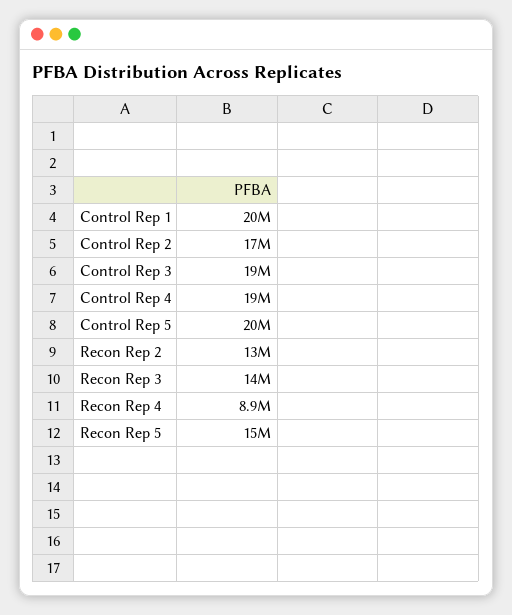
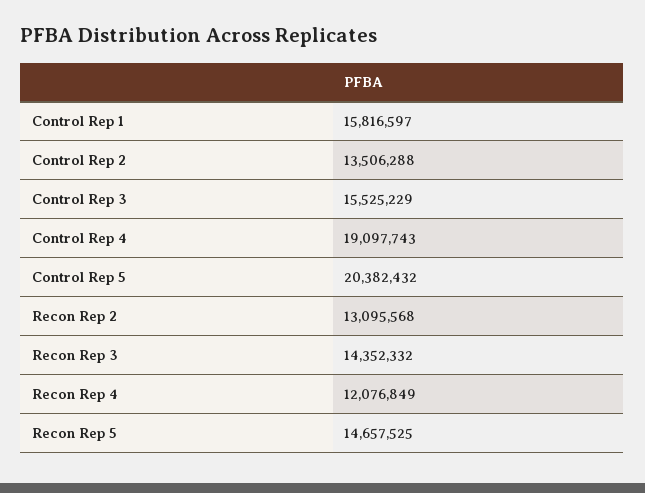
  {
-   "Control Rep 1": 20000000,
+   "Control Rep 1": 15816597,
-   "Control Rep 2": 17000000,
+   "Control Rep 2": 13506288,
-   "Control Rep 3": 19000000,
+   "Control Rep 3": 15525229,
    "Control Rep 4": 19097743,
    "Control Rep 5": 20382432,
    "Recon Rep 2": 13095568,
    "Recon Rep 3": 14352332,
-   "Recon Rep 4": 8900000,
+   "Recon Rep 4": 12076849,
    "Recon Rep 5": 14657525
  }

